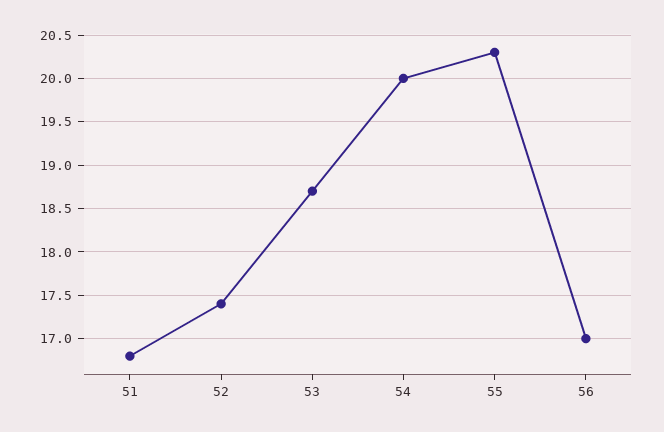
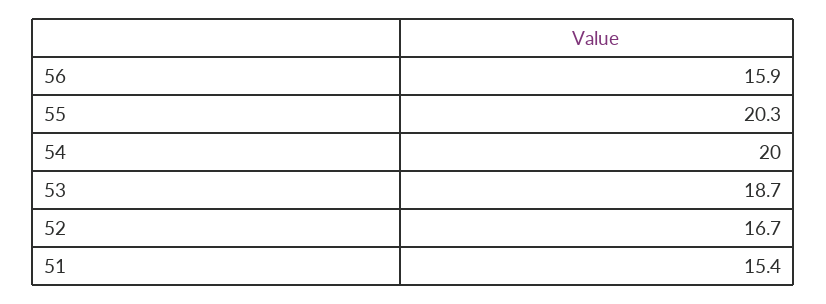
  {
-   "51": 16.8,
+   "51": 15.4,
-   "52": 17.4,
+   "52": 16.7,
    "53": 18.7,
    "54": 20,
    "55": 20.3,
-   "56": 17
+   "56": 15.9
  }

